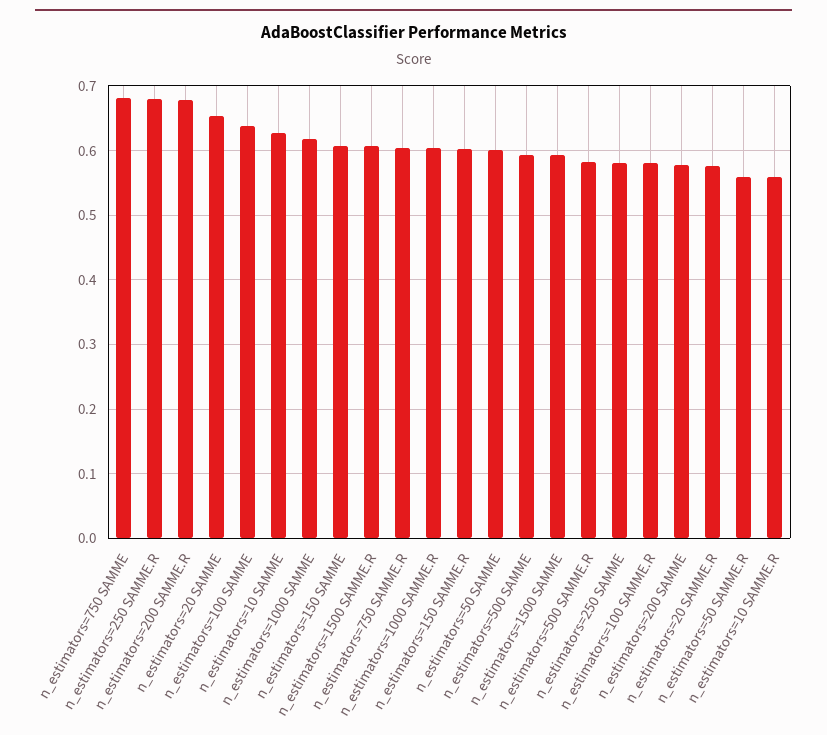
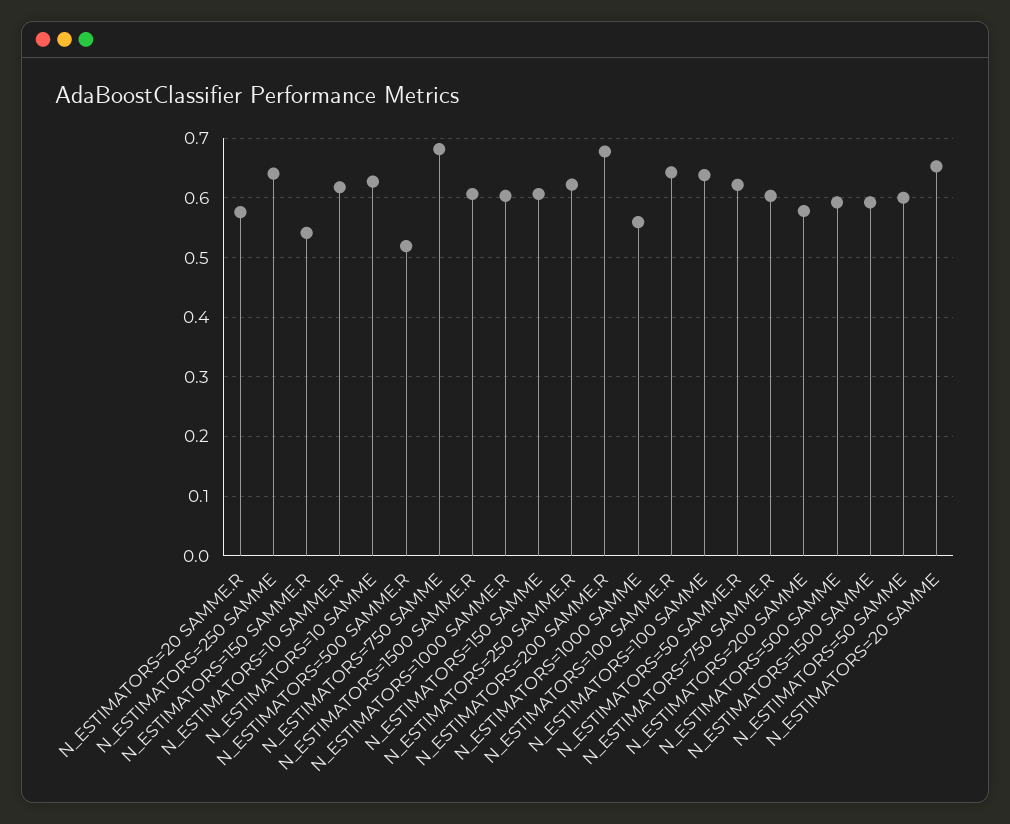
  {
    "n_estimators=750 SAMME": 0.68,
-   "n_estimators=250 SAMME.R": 0.68,
+   "n_estimators=250 SAMME.R": 0.62,
    "n_estimators=200 SAMME.R": 0.68,
    "n_estimators=20 SAMME": 0.65,
    "n_estimators=100 SAMME": 0.64,
    "n_estimators=10 SAMME": 0.63,
-   "n_estimators=1000 SAMME": 0.62,
+   "n_estimators=1000 SAMME": 0.56,
    "n_estimators=150 SAMME": 0.61,
    "n_estimators=1500 SAMME.R": 0.61,
    "n_estimators=750 SAMME.R": 0.6,
    "n_estimators=1000 SAMME.R": 0.6,
-   "n_estimators=150 SAMME.R": 0.6,
+   "n_estimators=150 SAMME.R": 0.54,
    "n_estimators=50 SAMME": 0.6,
    "n_estimators=500 SAMME": 0.59,
    "n_estimators=1500 SAMME": 0.59,
-   "n_estimators=500 SAMME.R": 0.58,
+   "n_estimators=500 SAMME.R": 0.52,
-   "n_estimators=250 SAMME": 0.58,
+   "n_estimators=250 SAMME": 0.64,
-   "n_estimators=100 SAMME.R": 0.58,
+   "n_estimators=100 SAMME.R": 0.64,
    "n_estimators=200 SAMME": 0.58,
    "n_estimators=20 SAMME.R": 0.58,
-   "n_estimators=50 SAMME.R": 0.56,
+   "n_estimators=50 SAMME.R": 0.62,
-   "n_estimators=10 SAMME.R": 0.56
+   "n_estimators=10 SAMME.R": 0.62
  }

